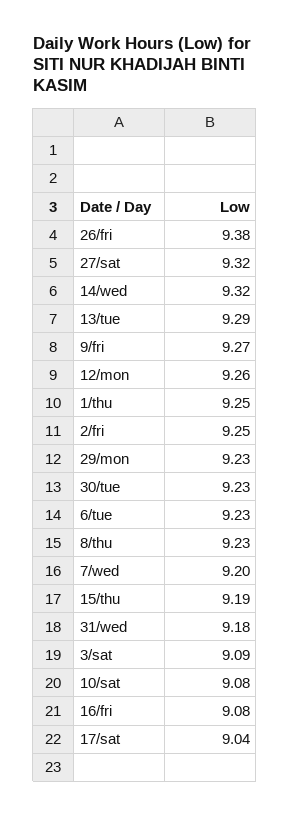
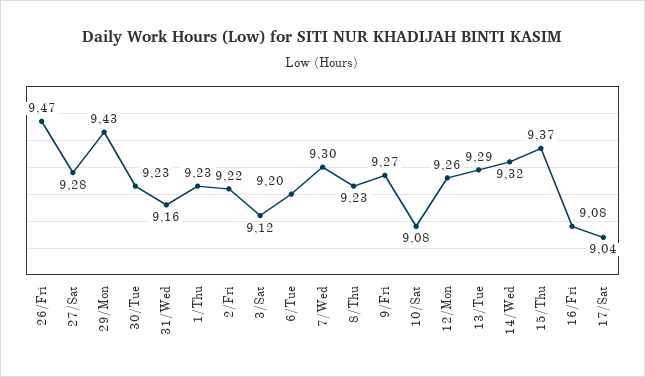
  {
-   "26/fri": 9.38,
+   "26/fri": 9.47,
-   "27/sat": 9.32,
+   "27/sat": 9.28,
    "14/wed": 9.32,
    "13/tue": 9.29,
    "9/fri": 9.27,
    "12/mon": 9.26,
-   "1/thu": 9.25,
+   "1/thu": 9.23,
-   "2/fri": 9.25,
+   "2/fri": 9.22,
-   "29/mon": 9.23,
+   "29/mon": 9.43,
    "30/tue": 9.23,
-   "6/tue": 9.23,
+   "6/tue": 9.2,
    "8/thu": 9.23,
-   "7/wed": 9.2,
+   "7/wed": 9.3,
-   "15/thu": 9.19,
+   "15/thu": 9.37,
-   "31/wed": 9.18,
+   "31/wed": 9.16,
-   "3/sat": 9.09,
+   "3/sat": 9.12,
    "10/sat": 9.08,
    "16/fri": 9.08,
    "17/sat": 9.04
  }

